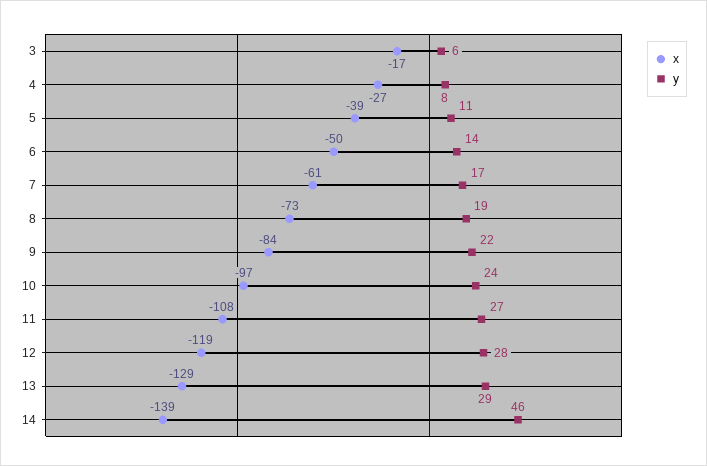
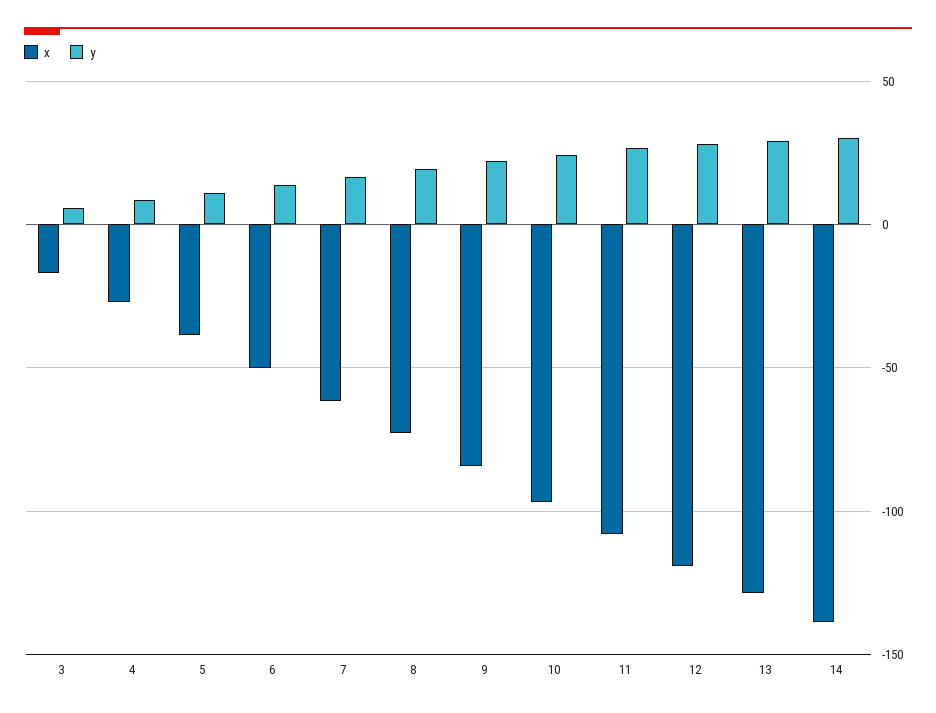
  {
    "x": {
      "3": -17,
      "4": -27,
      "5": -39,
      "6": -50,
      "7": -61,
      "8": -73,
      "9": -84,
      "10": -97,
      "11": -108,
      "12": -119,
      "13": -129,
      "14": -139
    },
    "y": {
      "3": 6,
      "4": 8,
      "5": 11,
      "6": 14,
      "7": 17,
      "8": 19,
      "9": 22,
      "10": 24,
      "11": 27,
      "12": 28,
      "13": 29,
-     "14": 46
+     "14": 30
    }
  }

